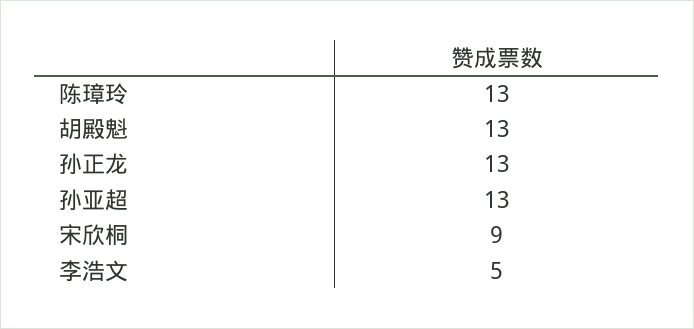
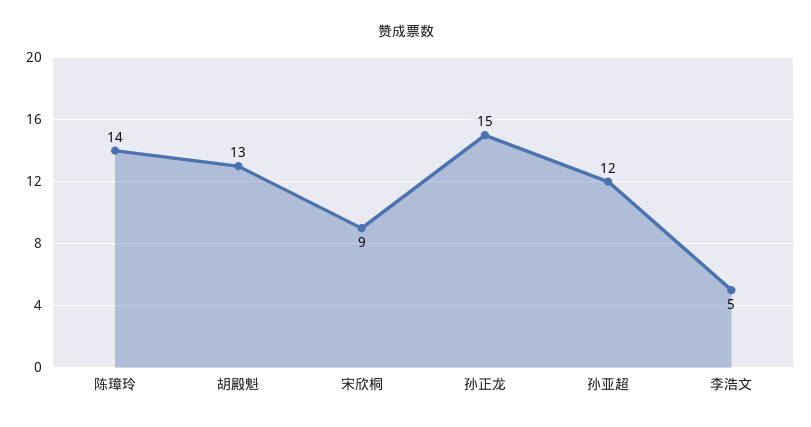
  {
-   "陈璋玲": 13,
+   "陈璋玲": 14,
    "胡殿魁": 13,
-   "孙正龙": 13,
+   "孙正龙": 15,
-   "孙亚超": 13,
+   "孙亚超": 12,
    "宋欣桐": 9,
    "李浩文": 5
  }

